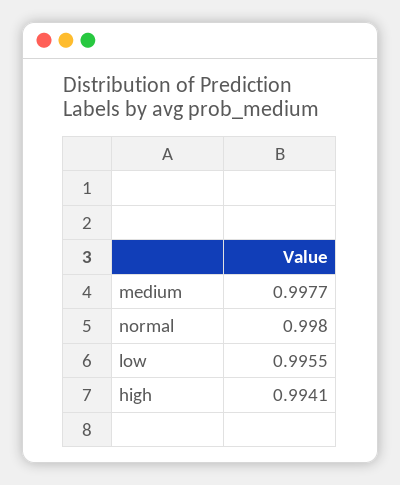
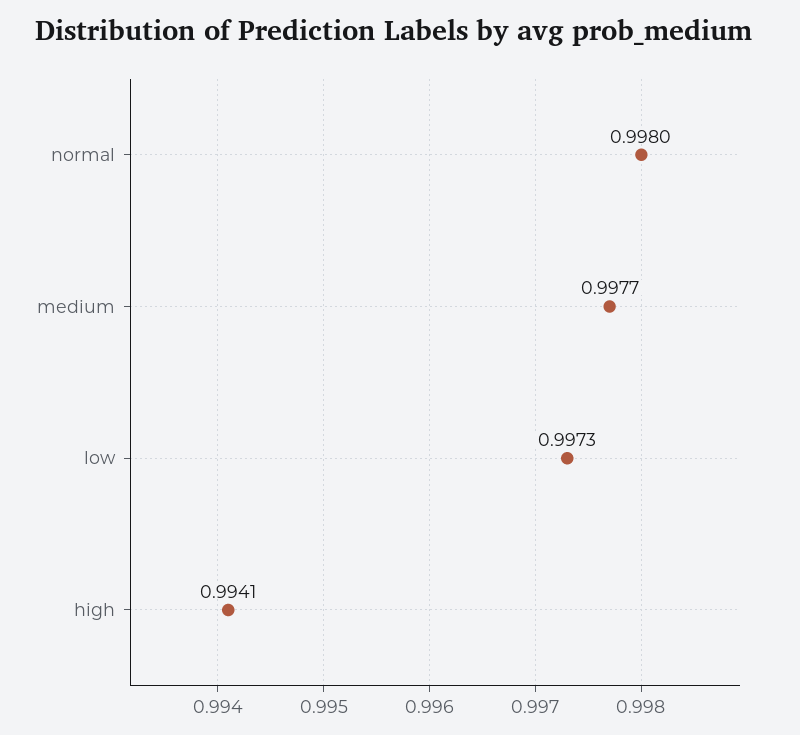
  {
    "medium": 0.9977,
    "normal": 0.998,
-   "low": 0.9955,
+   "low": 0.9973,
    "high": 0.9941
  }

